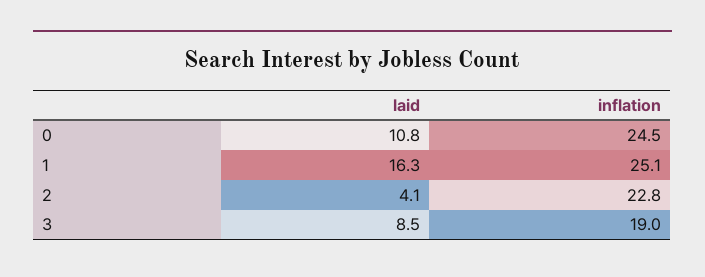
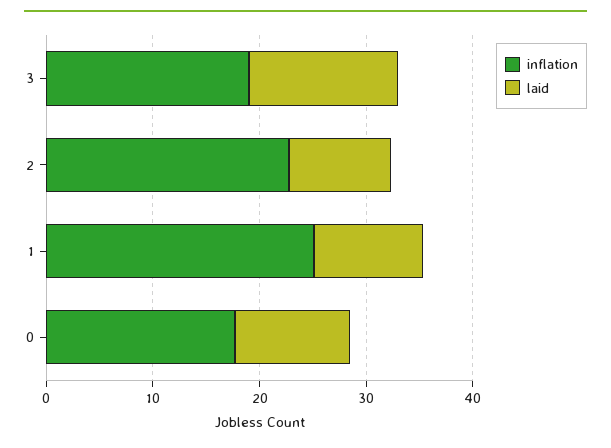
  {
    "laid": {
      "0": 10.8,
-     "1": 16.3,
+     "1": 10,
-     "2": 4.1,
+     "2": 10,
-     "3": 8.5
+     "3": 14
    },
    "inflation": {
-     "0": 24.5,
+     "0": 18,
      "1": 25.1,
      "2": 22.8,
      "3": 19
    }
  }

